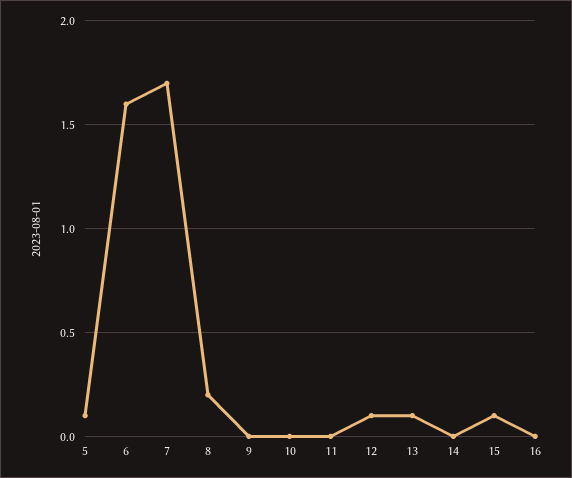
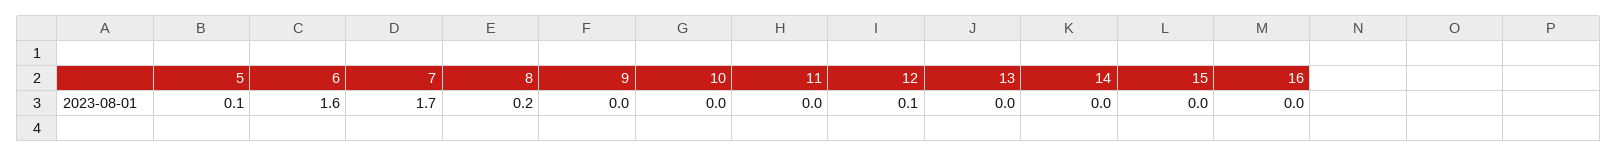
  {
    "5": 0.1,
    "6": 1.6,
    "7": 1.7,
    "8": 0.2,
    "9": 0,
    "10": 0,
    "11": 0,
    "12": 0.1,
-   "13": 0.1,
+   "13": 0,
    "14": 0,
-   "15": 0.1,
+   "15": 0,
    "16": 0
  }

